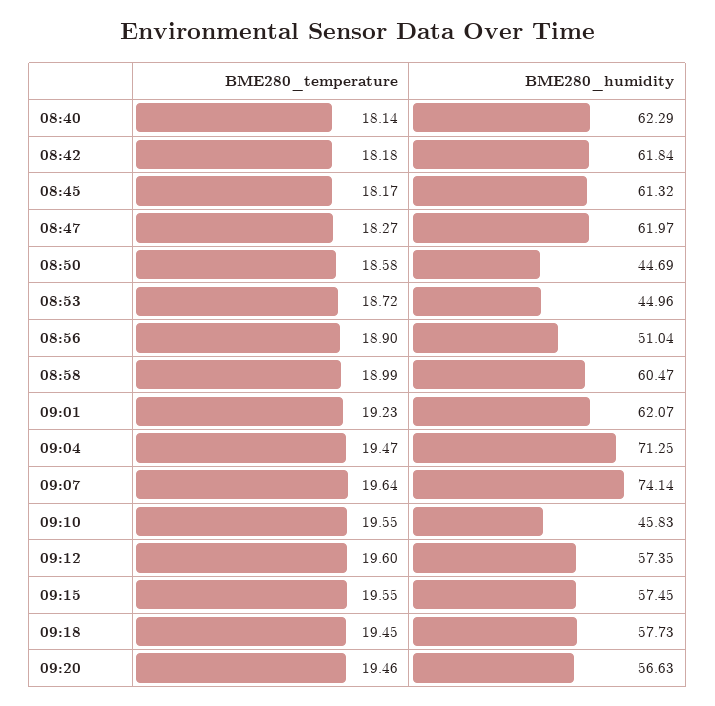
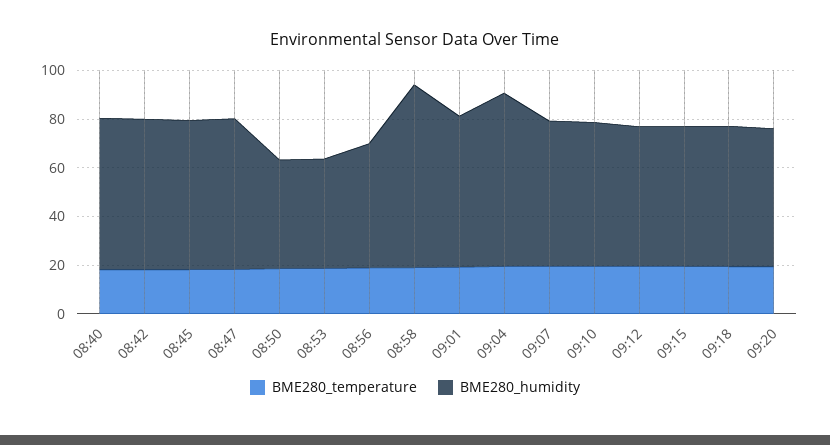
  {
    "BME280_temperature": {
      "08:40": 18.14,
      "08:42": 18.18,
      "08:45": 18.17,
      "08:47": 18.27,
      "08:50": 18.58,
      "08:53": 18.72,
      "08:56": 18.9,
      "08:58": 18.99,
      "09:01": 19.23,
      "09:04": 19.47,
      "09:07": 19.64,
      "09:10": 19.55,
      "09:12": 19.6,
      "09:15": 19.55,
      "09:18": 19.45,
      "09:20": 19.46
    },
    "BME280_humidity": {
      "08:40": 62.29,
      "08:42": 61.84,
      "08:45": 61.32,
      "08:47": 61.97,
      "08:50": 44.69,
      "08:53": 44.96,
      "08:56": 51.04,
-     "08:58": 60.47,
+     "08:58": 75,
      "09:01": 62.07,
      "09:04": 71.25,
-     "09:07": 74.14,
+     "09:07": 60,
-     "09:10": 45.83,
+     "09:10": 60,
      "09:12": 57.35,
      "09:15": 57.45,
      "09:18": 57.73,
      "09:20": 56.63
    }
  }

